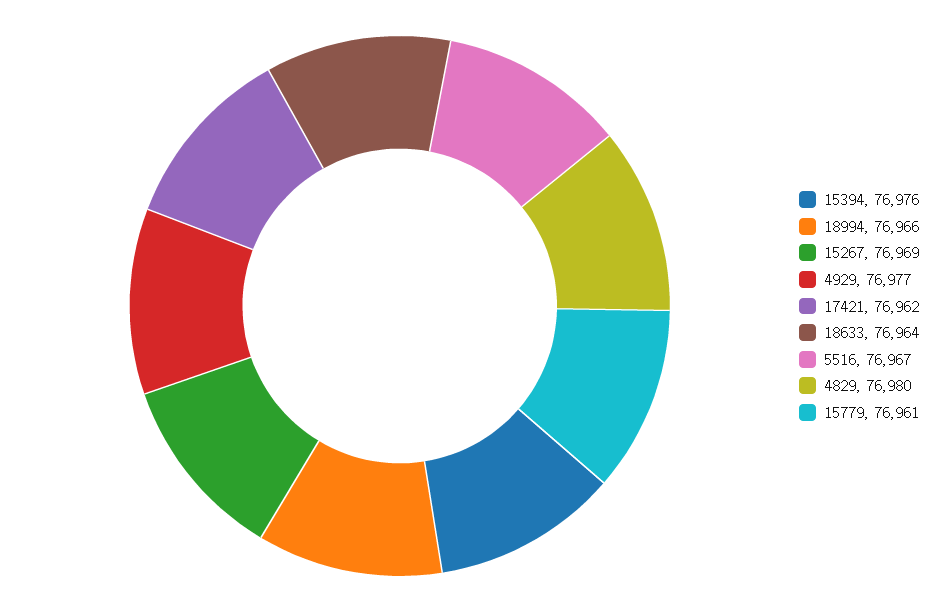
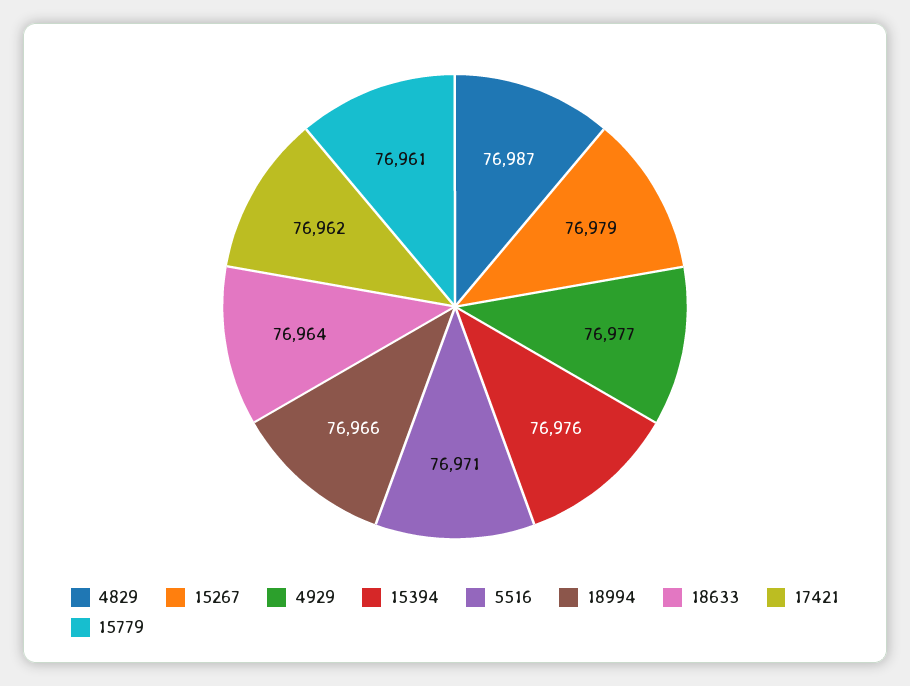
  {
    "15394": 76976,
    "18994": 76966,
-   "15267": 76969,
+   "15267": 76979,
    "4929": 76977,
    "17421": 76962,
    "18633": 76964,
-   "5516": 76967,
+   "5516": 76971,
-   "4829": 76980,
+   "4829": 76987,
    "15779": 76961
  }

